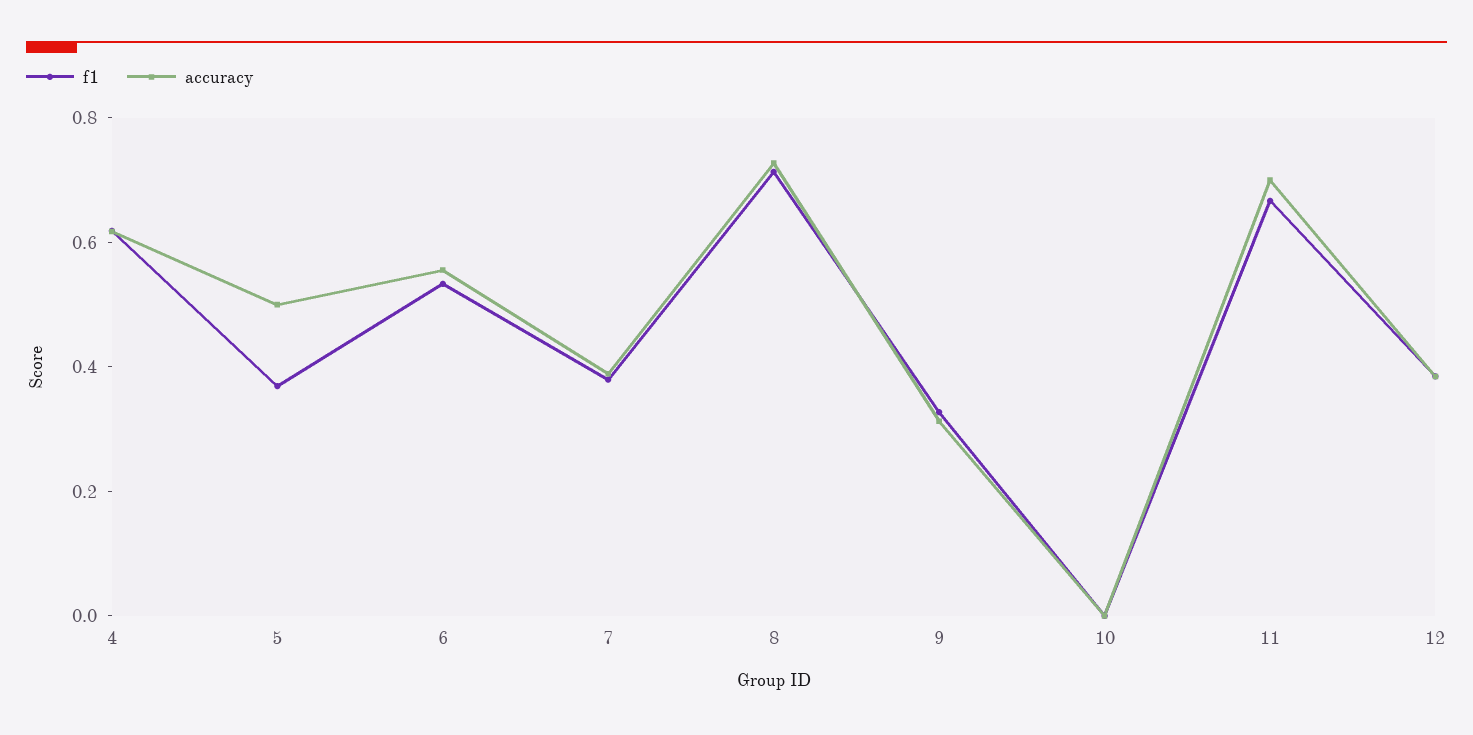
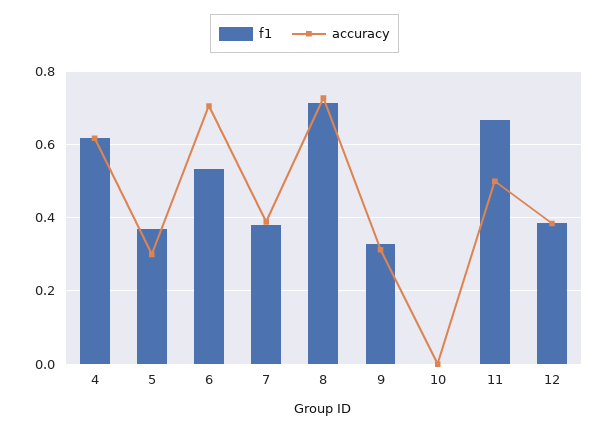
  {
    "f1": {
      "4": 0.62,
      "5": 0.36,
      "6": 0.54,
      "7": 0.38,
      "8": 0.72,
      "9": 0.32,
      "10": 0,
      "11": 0.66,
      "12": 0.38
    },
    "accuracy": {
      "4": 0.62,
-     "5": 0.5,
+     "5": 0.3,
-     "6": 0.55,
+     "6": 0.7,
      "7": 0.38,
      "8": 0.72,
      "9": 0.32,
      "10": 0,
-     "11": 0.7,
+     "11": 0.5,
      "12": 0.38
    }
  }

